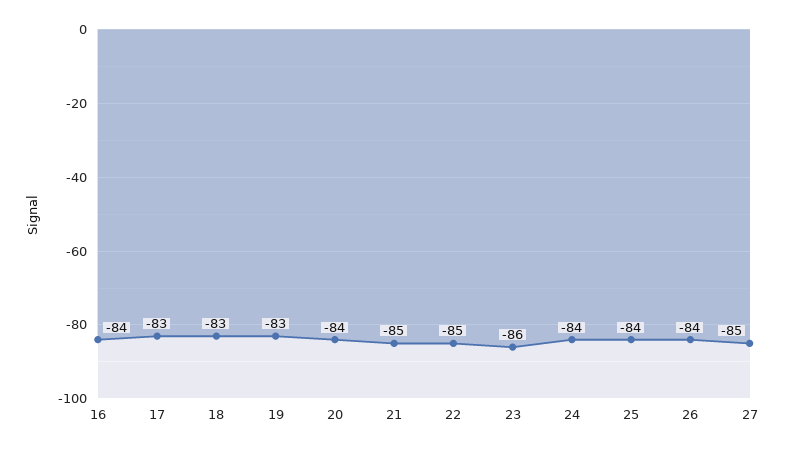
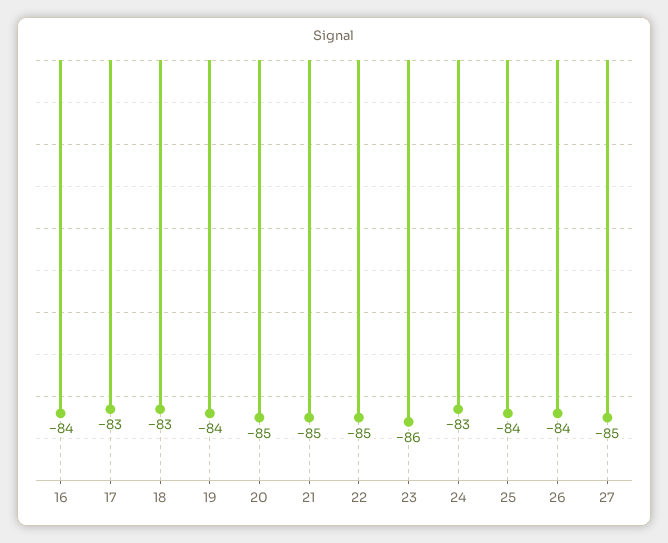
  {
    "16": -84,
    "17": -83,
    "18": -83,
-   "19": -83,
+   "19": -84,
-   "20": -84,
+   "20": -85,
    "21": -85,
    "22": -85,
    "23": -86,
-   "24": -84,
+   "24": -83,
    "25": -84,
    "26": -84,
    "27": -85
  }

